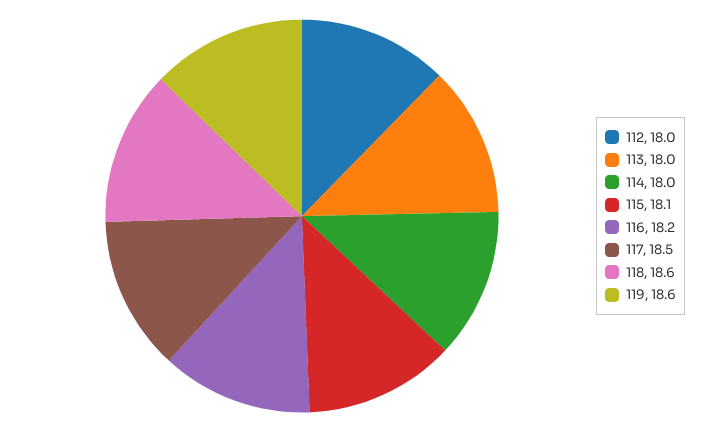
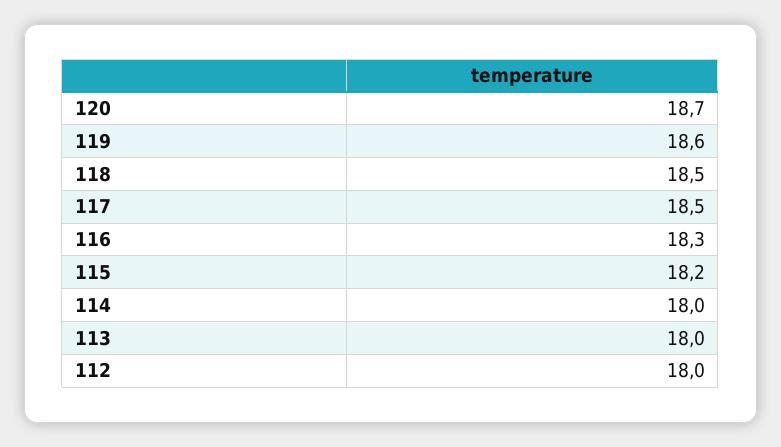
  {
    "112": 18,
    "113": 18,
    "114": 18,
-   "115": 18.1,
+   "115": 18.2,
-   "116": 18.2,
+   "116": 18.3,
    "117": 18.5,
-   "118": 18.6,
+   "118": 18.5,
-   "119": 18.6
+   "119": 18.6,
+   "120": 18.7
  }

